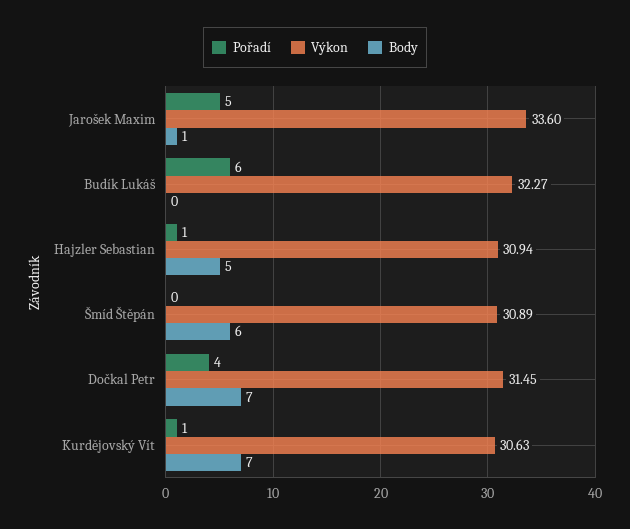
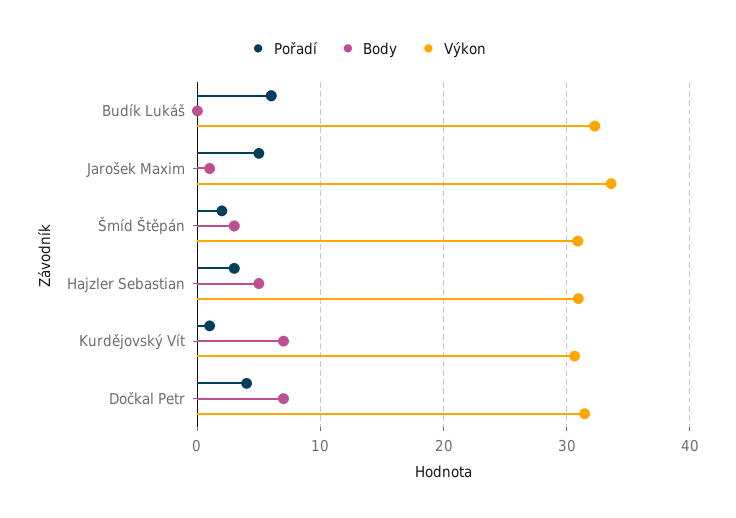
  {
    "Pořadí": {
      "Jarošek Maxim": 5,
      "Budík Lukáš": 6,
-     "Hajzler Sebastian": 1,
+     "Hajzler Sebastian": 3,
-     "Šmíd Štěpán": 0,
+     "Šmíd Štěpán": 2,
      "Dočkal Petr": 4,
      "Kurdějovský Vít": 1
    },
    "Výkon": {
      "Jarošek Maxim": 33.6,
      "Budík Lukáš": 32.27,
      "Hajzler Sebastian": 30.94,
      "Šmíd Štěpán": 30.89,
      "Dočkal Petr": 31.45,
      "Kurdějovský Vít": 30.63
    },
    "Body": {
      "Jarošek Maxim": 1,
      "Budík Lukáš": 0,
      "Hajzler Sebastian": 5,
-     "Šmíd Štěpán": 6,
+     "Šmíd Štěpán": 3,
      "Dočkal Petr": 7,
      "Kurdějovský Vít": 7
    }
  }

